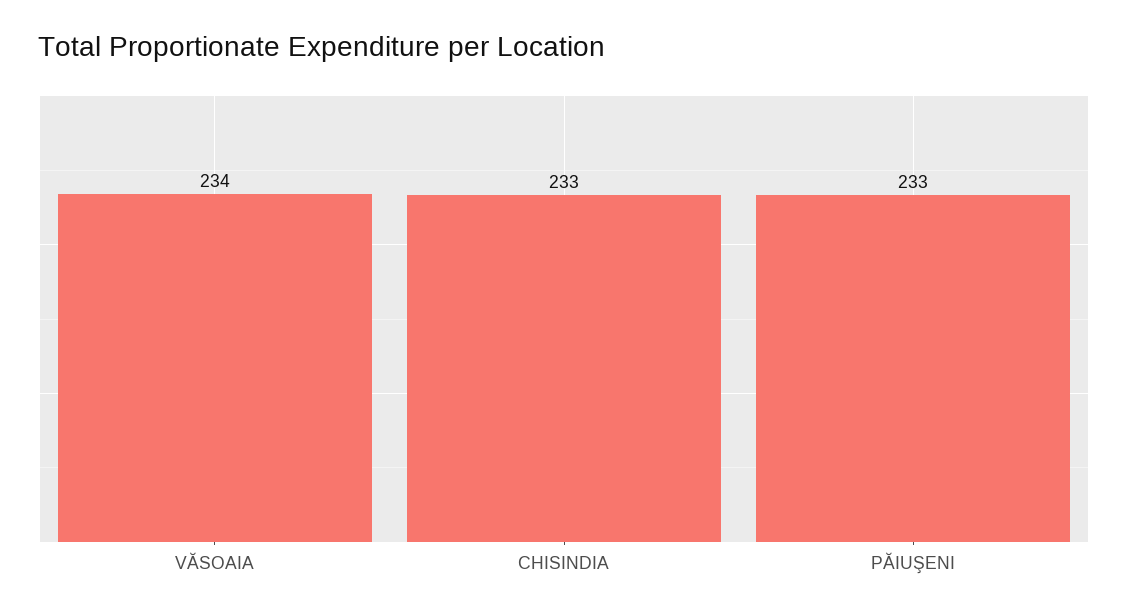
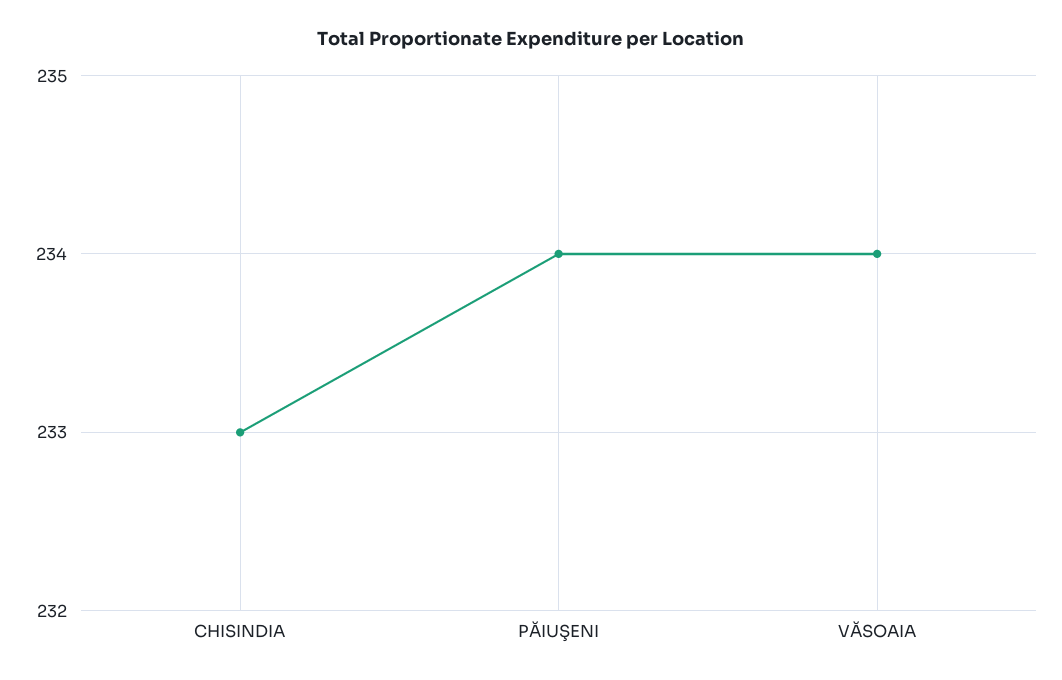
  {
    "VĂSOAIA": 234,
    "CHISINDIA": 233,
-   "PĂIUŞENI": 233
+   "PĂIUŞENI": 234
  }

